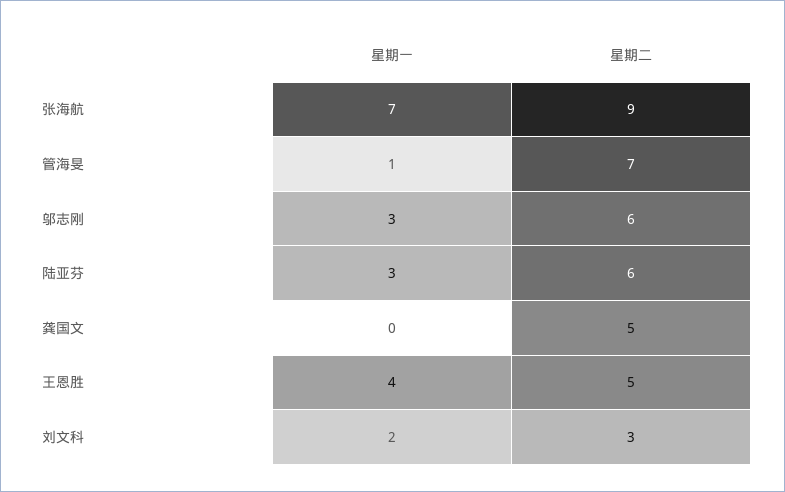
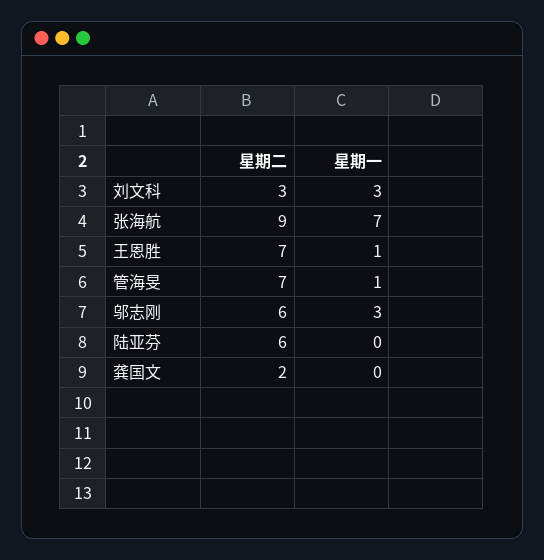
  {
    "星期一": {
      "张海航": 7,
      "管海旻": 1,
      "邬志刚": 3,
-     "陆亚芬": 3,
+     "陆亚芬": 0,
      "龚国文": 0,
-     "王恩胜": 4,
+     "王恩胜": 1,
-     "刘文科": 2
+     "刘文科": 3
    },
    "星期二": {
      "张海航": 9,
      "管海旻": 7,
      "邬志刚": 6,
      "陆亚芬": 6,
-     "龚国文": 5,
+     "龚国文": 2,
-     "王恩胜": 5,
+     "王恩胜": 7,
      "刘文科": 3
    }
  }

